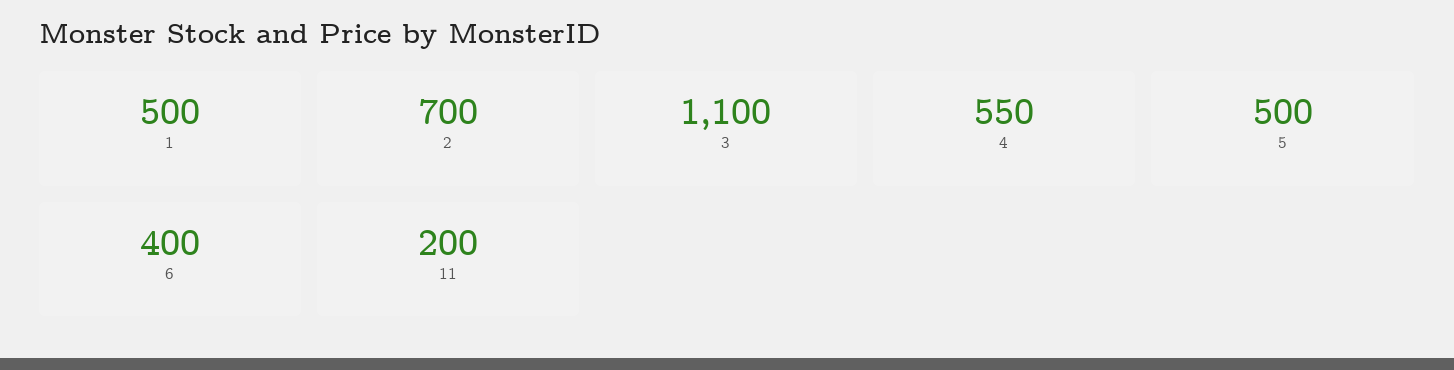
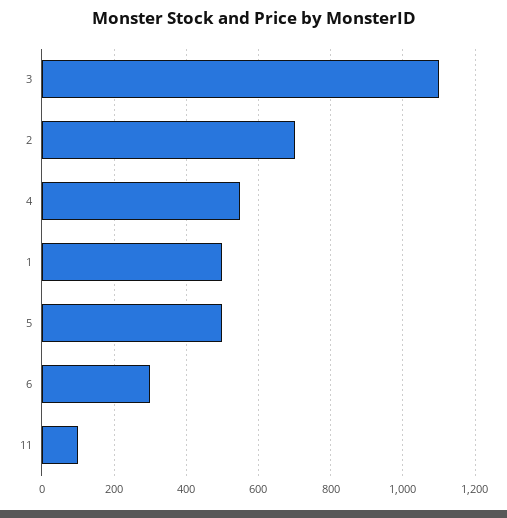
  {
    "1": 500,
    "2": 700,
    "3": 1100,
    "4": 550,
    "5": 500,
-   "6": 400,
+   "6": 300,
-   "11": 200
+   "11": 100
  }

